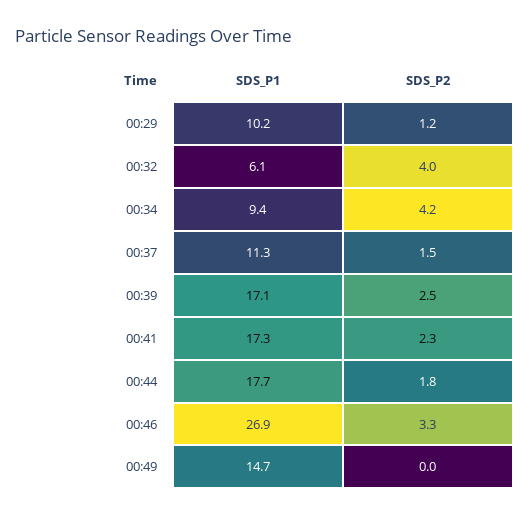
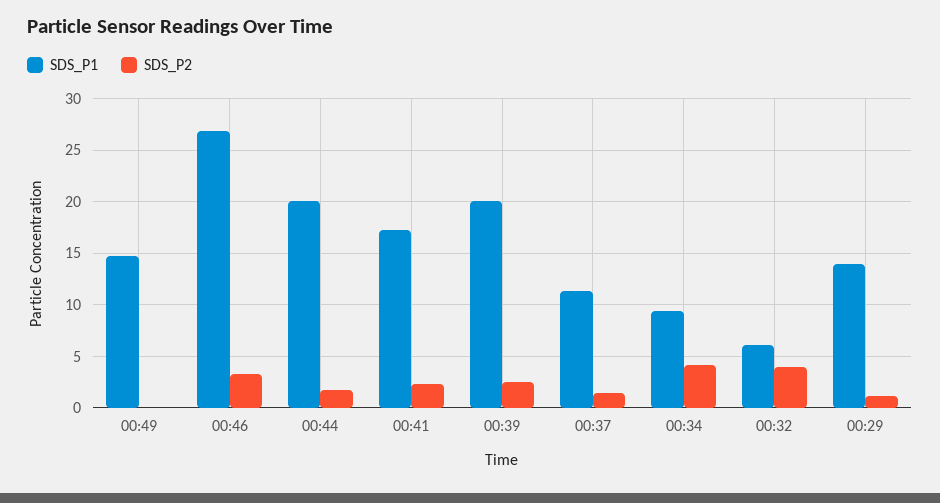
  {
    "SDS_P1": {
-     "00:29": 10.2,
+     "00:29": 14,
      "00:32": 6.1,
      "00:34": 9.4,
      "00:37": 11.3,
-     "00:39": 17.1,
+     "00:39": 20,
      "00:41": 17.3,
-     "00:44": 17.7,
+     "00:44": 20,
      "00:46": 26.9,
      "00:49": 14.7
    },
    "SDS_P2": {
      "00:29": 1.2,
      "00:32": 4,
      "00:34": 4.2,
      "00:37": 1.5,
      "00:39": 2.5,
      "00:41": 2.3,
      "00:44": 1.8,
      "00:46": 3.3,
      "00:49": 0
    }
  }

